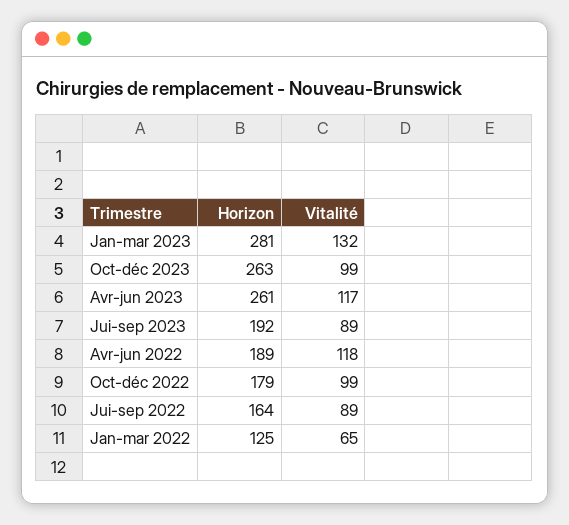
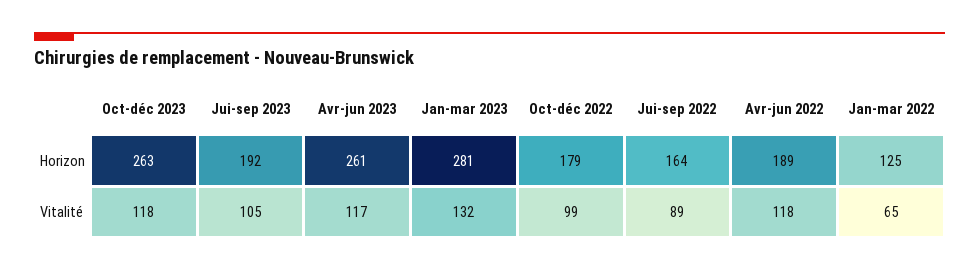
  {
    "Horizon": {
      "Jan-mar 2023": 281,
      "Oct-déc 2023": 263,
      "Avr-jun 2023": 261,
      "Jui-sep 2023": 192,
      "Avr-jun 2022": 189,
      "Oct-déc 2022": 179,
      "Jui-sep 2022": 164,
      "Jan-mar 2022": 125
    },
    "Vitalité": {
      "Jan-mar 2023": 132,
-     "Oct-déc 2023": 99,
+     "Oct-déc 2023": 118,
      "Avr-jun 2023": 117,
-     "Jui-sep 2023": 89,
+     "Jui-sep 2023": 105,
      "Avr-jun 2022": 118,
      "Oct-déc 2022": 99,
      "Jui-sep 2022": 89,
      "Jan-mar 2022": 65
    }
  }

